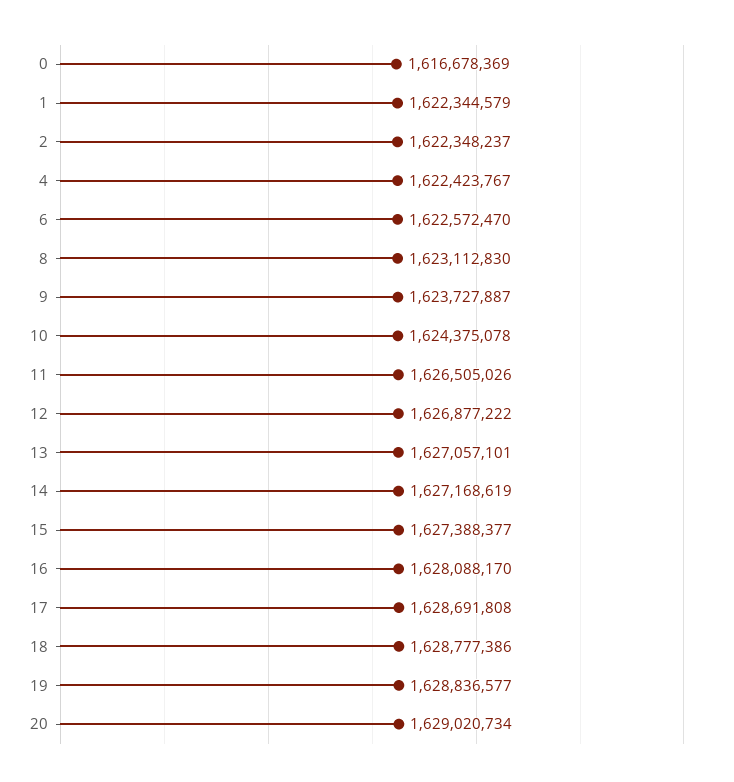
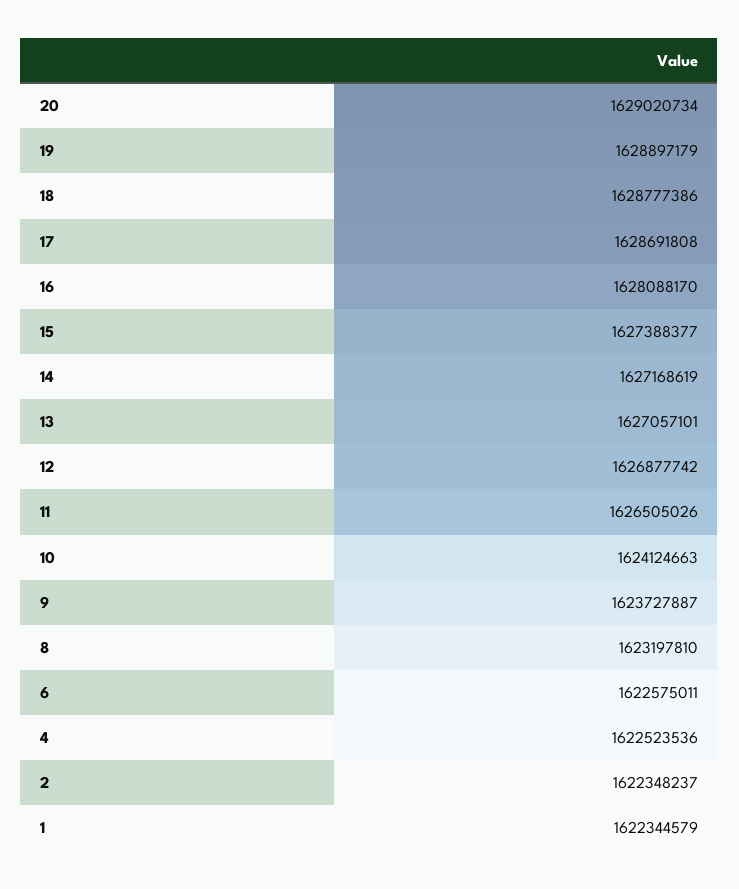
  {
-   "0": 1616678369,
    "1": 1622344579,
    "2": 1622348237,
-   "4": 1622423767,
+   "4": 1622523536,
-   "6": 1622572470,
+   "6": 1622575011,
-   "8": 1623112830,
+   "8": 1623197810,
    "9": 1623727887,
-   "10": 1624375078,
+   "10": 1624124663,
    "11": 1626505026,
-   "12": 1626877222,
+   "12": 1626877742,
    "13": 1627057101,
    "14": 1627168619,
    "15": 1627388377,
    "16": 1628088170,
    "17": 1628691808,
    "18": 1628777386,
-   "19": 1628836577,
+   "19": 1628897179,
    "20": 1629020734
  }

